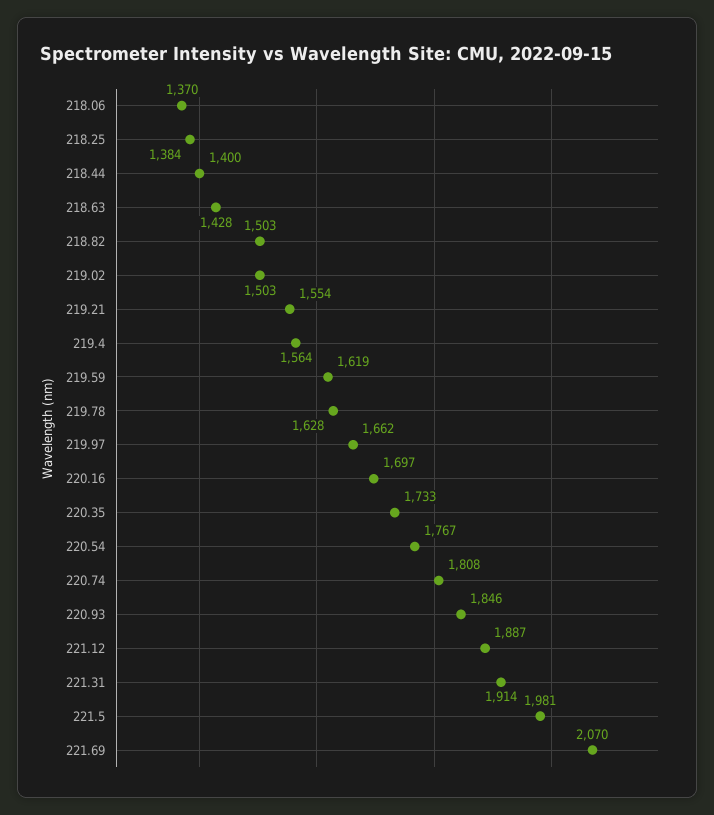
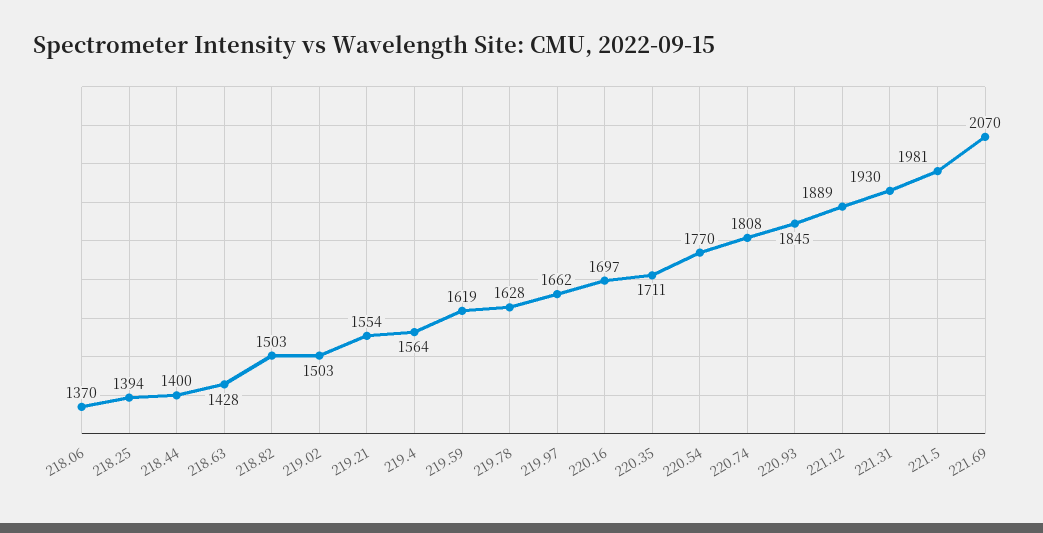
  {
    "218.06": 1370,
-   "218.25": 1384,
+   "218.25": 1394,
    "218.44": 1400,
    "218.63": 1428,
    "218.82": 1503,
    "219.02": 1503,
    "219.21": 1554,
    "219.4": 1564,
    "219.59": 1619,
    "219.78": 1628,
    "219.97": 1662,
    "220.16": 1697,
-   "220.35": 1733,
+   "220.35": 1711,
-   "220.54": 1767,
+   "220.54": 1770,
    "220.74": 1808,
-   "220.93": 1846,
+   "220.93": 1845,
-   "221.12": 1887,
+   "221.12": 1889,
-   "221.31": 1914,
+   "221.31": 1930,
    "221.5": 1981,
    "221.69": 2070
  }

